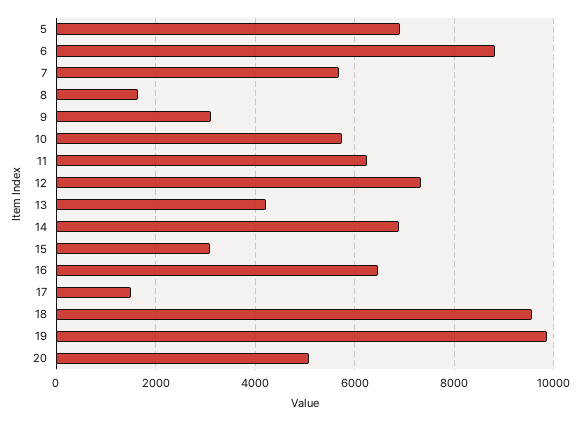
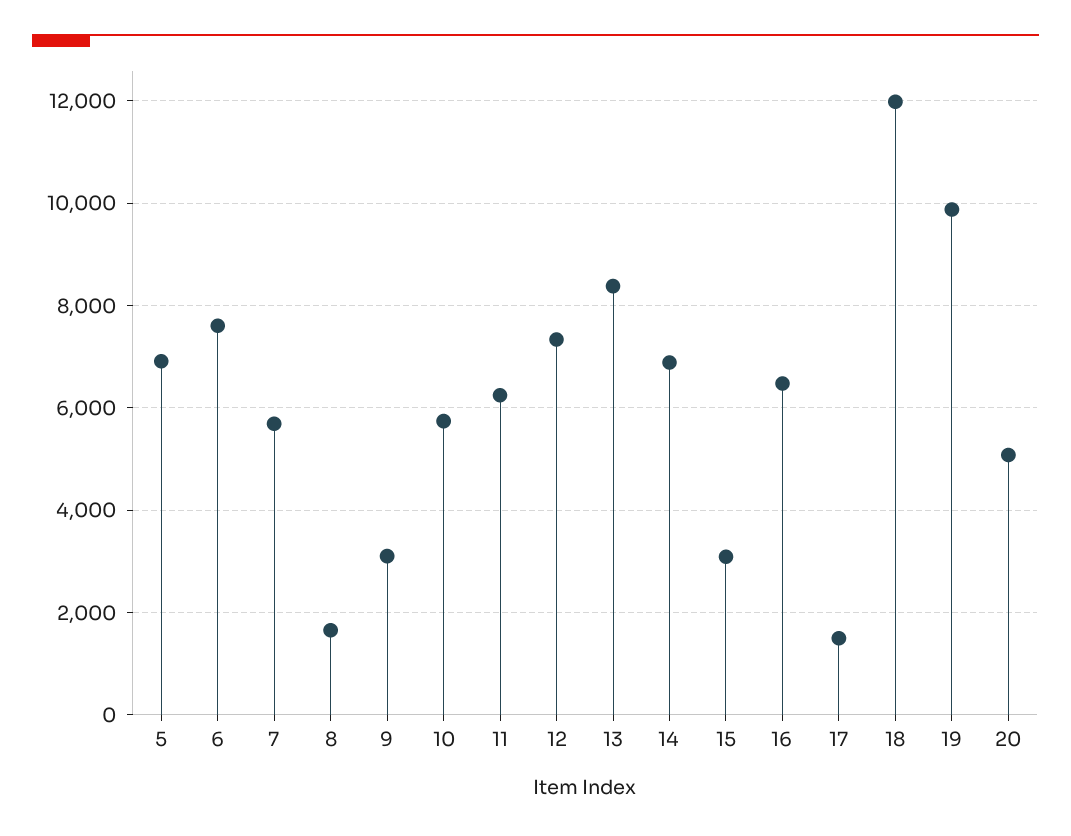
  {
    "5": 7000,
-   "6": 8800,
+   "6": 7600,
    "7": 5600,
    "8": 1600,
    "9": 3200,
    "10": 5800,
    "11": 6200,
    "12": 7400,
-   "13": 4200,
+   "13": 8400,
    "14": 6800,
    "15": 3000,
    "16": 6400,
    "17": 1400,
-   "18": 9600,
+   "18": 12000,
    "19": 9800,
    "20": 5000
  }

